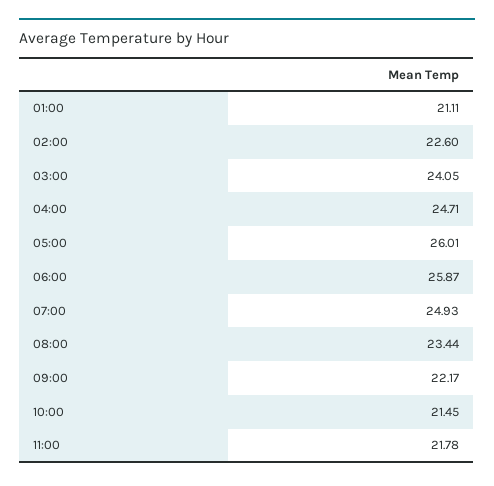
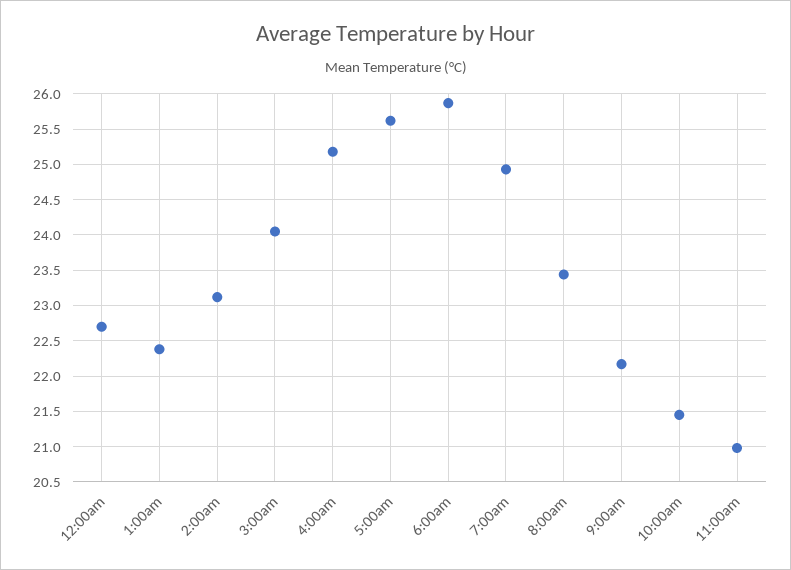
  {
-   "01:00": 21.11,
+   "01:00": 22.4,
-   "02:00": 22.6,
+   "02:00": 23.1,
    "03:00": 24.05,
-   "04:00": 24.71,
+   "04:00": 25.2,
-   "05:00": 26.01,
+   "05:00": 25.6,
    "06:00": 25.87,
    "07:00": 24.93,
    "08:00": 23.44,
    "09:00": 22.17,
    "10:00": 21.45,
-   "11:00": 21.78
+   "11:00": 21,
+   "12:00am": 22.7
  }

